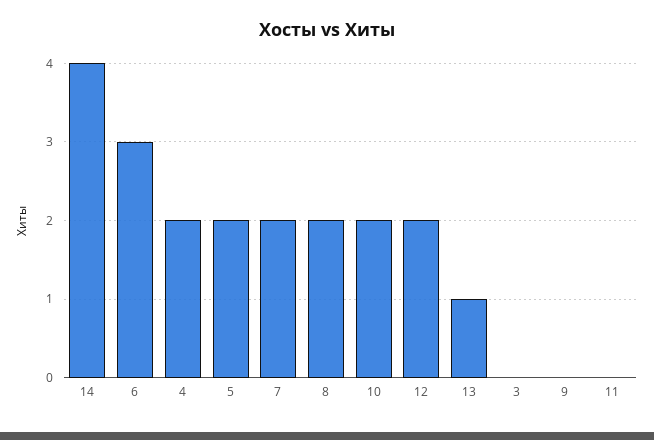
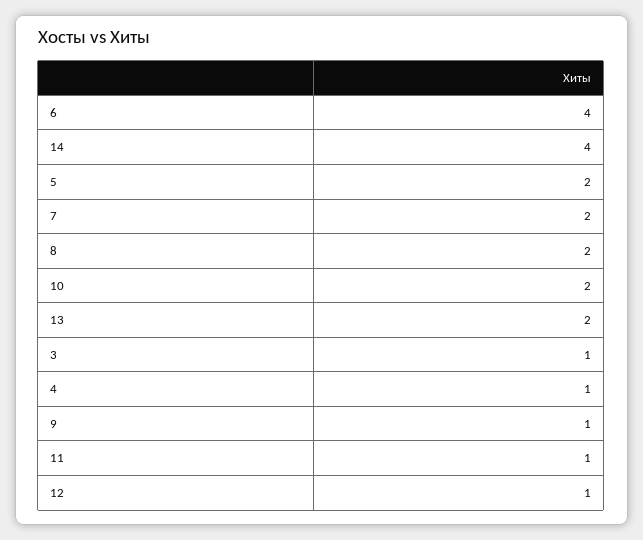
  {
    "14": 4,
-   "6": 3,
+   "6": 4,
-   "4": 2,
+   "4": 1,
    "5": 2,
    "7": 2,
    "8": 2,
    "10": 2,
-   "12": 2,
+   "12": 1,
-   "13": 1,
+   "13": 2,
-   "3": 0,
+   "3": 1,
-   "9": 0,
+   "9": 1,
-   "11": 0
+   "11": 1
  }

